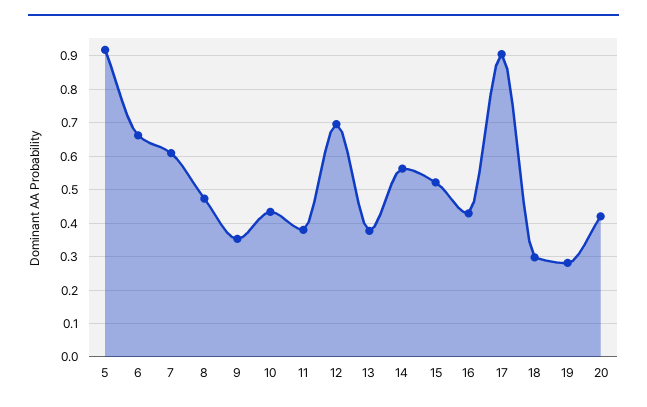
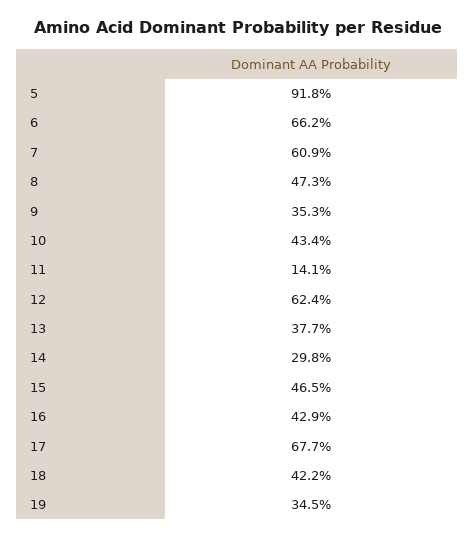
  {
    "5": 0.918,
    "6": 0.662,
    "7": 0.609,
    "8": 0.473,
    "9": 0.353,
    "10": 0.434,
-   "11": 0.38,
+   "11": 0.141,
-   "12": 0.7,
+   "12": 0.624,
    "13": 0.377,
-   "14": 0.56,
+   "14": 0.298,
-   "15": 0.52,
+   "15": 0.465,
    "16": 0.429,
-   "17": 0.9,
+   "17": 0.677,
-   "18": 0.3,
+   "18": 0.422,
-   "19": 0.28,
+   "19": 0.345
-   "20": 0.42
  }

